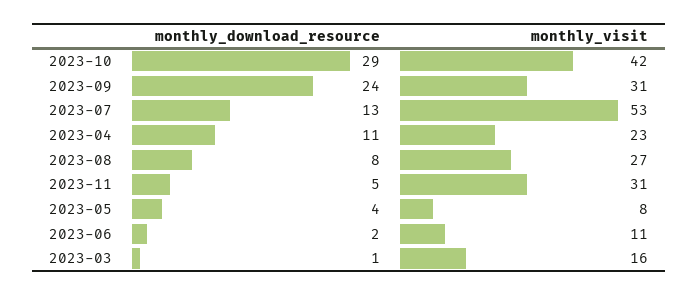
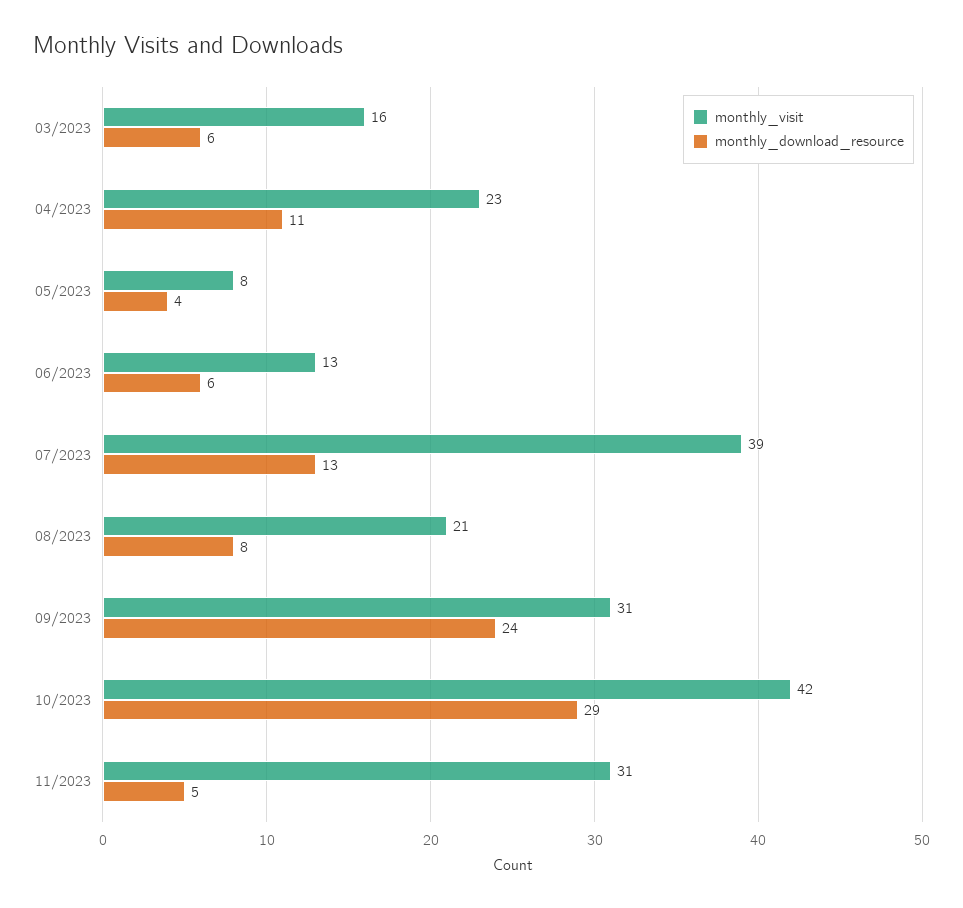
  {
    "monthly_download_resource": {
      "2023-10": 29,
      "2023-09": 24,
      "2023-07": 13,
      "2023-04": 11,
      "2023-08": 8,
      "2023-11": 5,
      "2023-05": 4,
-     "2023-06": 2,
+     "2023-06": 6,
-     "2023-03": 1
+     "2023-03": 6
    },
    "monthly_visit": {
      "2023-10": 42,
      "2023-09": 31,
-     "2023-07": 53,
+     "2023-07": 39,
      "2023-04": 23,
-     "2023-08": 27,
+     "2023-08": 21,
      "2023-11": 31,
      "2023-05": 8,
-     "2023-06": 11,
+     "2023-06": 13,
      "2023-03": 16
    }
  }

